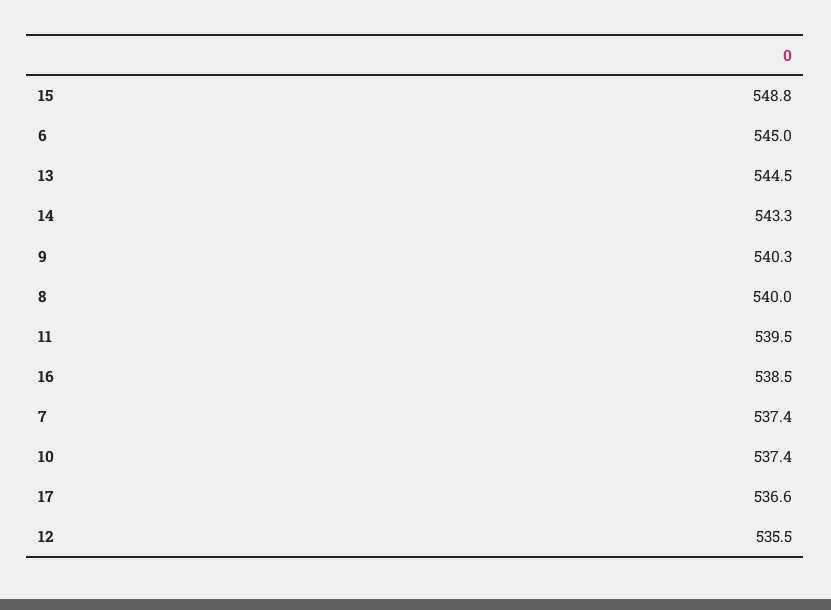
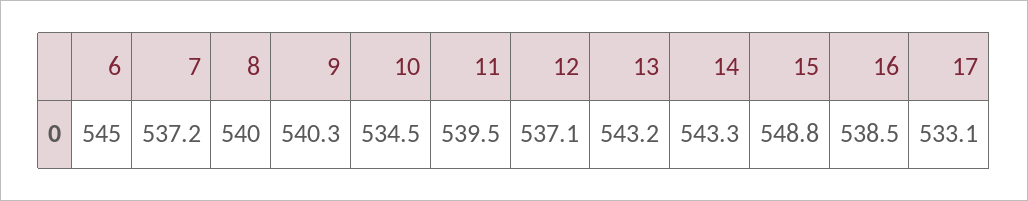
  {
    "15": 548.8,
    "6": 545,
-   "13": 544.5,
+   "13": 543.2,
    "14": 543.3,
    "9": 540.3,
    "8": 540,
    "11": 539.5,
    "16": 538.5,
-   "7": 537.4,
+   "7": 537.2,
-   "10": 537.4,
+   "10": 534.5,
-   "17": 536.6,
+   "17": 533.1,
-   "12": 535.5
+   "12": 537.1
  }

